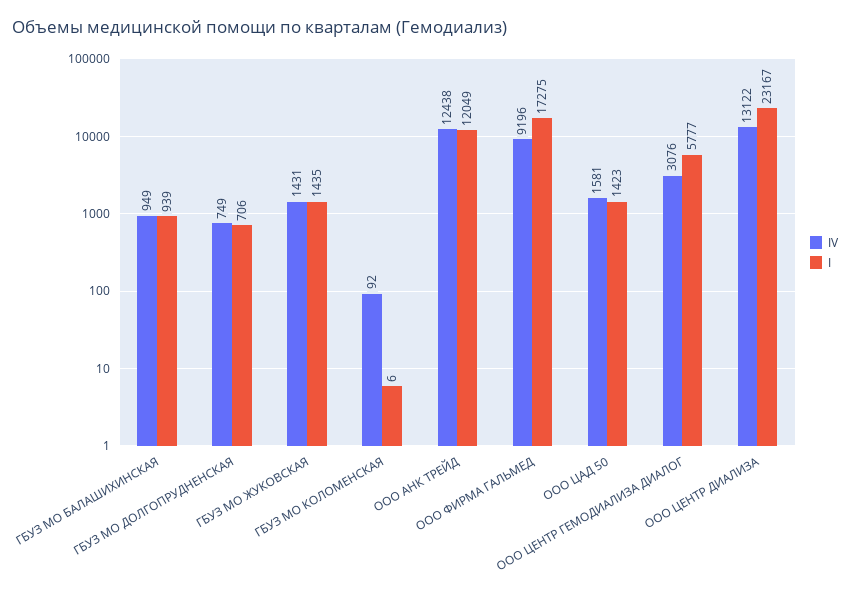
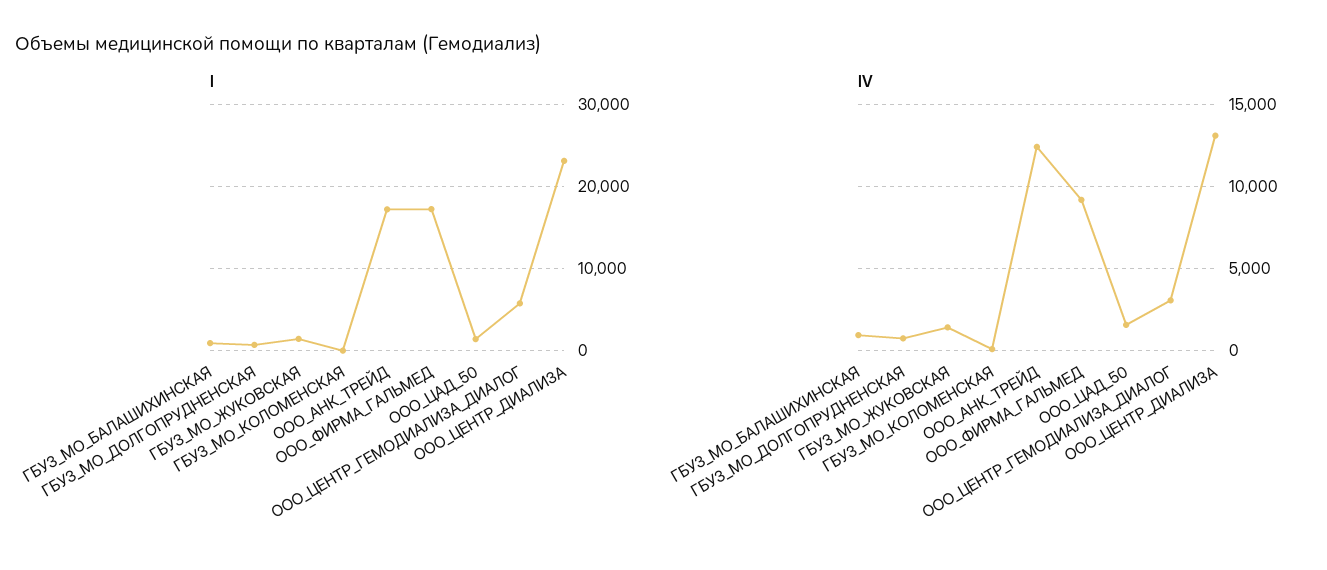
  {
    "IV": {
      "ГБУЗ МО БАЛАШИХИНСКАЯ": 949,
      "ГБУЗ МО ДОЛГОПРУДНЕНСКАЯ": 749,
      "ГБУЗ МО ЖУКОВСКАЯ": 1431,
      "ГБУЗ МО КОЛОМЕНСКАЯ": 92,
      "ООО АНК ТРЕЙД": 12438,
      "ООО ФИРМА ГАЛЬМЕД": 9196,
      "ООО ЦАД 50": 1581,
      "ООО ЦЕНТР ГЕМОДИАЛИЗА ДИАЛОГ": 3076,
      "ООО ЦЕНТР ДИАЛИЗА": 13122
    },
    "I": {
      "ГБУЗ МО БАЛАШИХИНСКАЯ": 939,
      "ГБУЗ МО ДОЛГОПРУДНЕНСКАЯ": 706,
      "ГБУЗ МО ЖУКОВСКАЯ": 1435,
      "ГБУЗ МО КОЛОМЕНСКАЯ": 6,
-     "ООО АНК ТРЕЙД": 12049,
+     "ООО АНК ТРЕЙД": 17000,
      "ООО ФИРМА ГАЛЬМЕД": 17275,
      "ООО ЦАД 50": 1423,
      "ООО ЦЕНТР ГЕМОДИАЛИЗА ДИАЛОГ": 5777,
      "ООО ЦЕНТР ДИАЛИЗА": 23167
    }
  }

